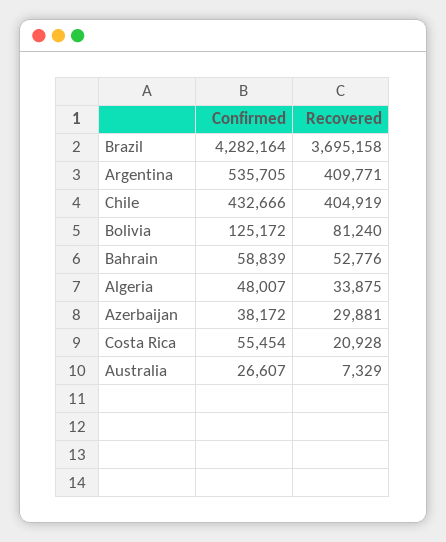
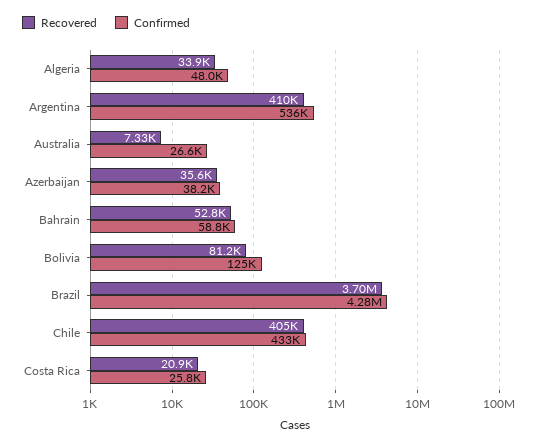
  {
    "Confirmed": {
      "Brazil": 4282164,
      "Argentina": 535705,
      "Chile": 432666,
      "Bolivia": 125172,
      "Bahrain": 58839,
      "Algeria": 48007,
      "Azerbaijan": 38172,
-     "Costa Rica": 55454,
+     "Costa Rica": 25800,
      "Australia": 26607
    },
    "Recovered": {
      "Brazil": 3695158,
      "Argentina": 409771,
      "Chile": 404919,
      "Bolivia": 81240,
      "Bahrain": 52776,
      "Algeria": 33875,
-     "Azerbaijan": 29881,
+     "Azerbaijan": 35600,
      "Costa Rica": 20928,
      "Australia": 7329
    }
  }

